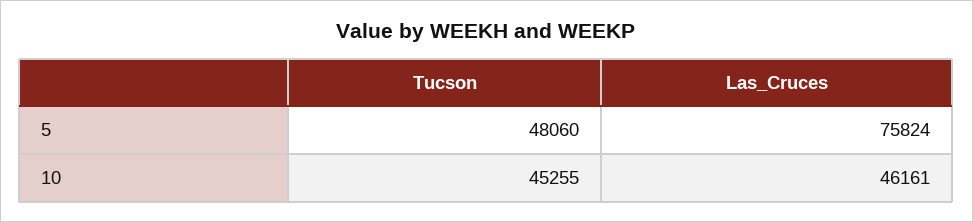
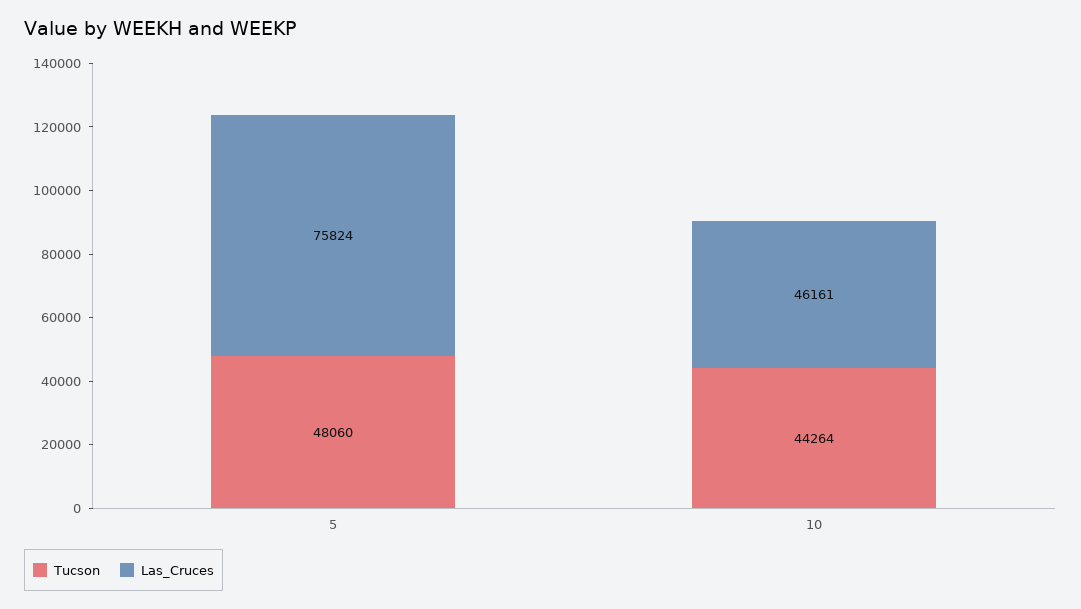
  {
    "Tucson": {
      "5": 48060,
-     "10": 45255
+     "10": 44264
    },
    "Las_Cruces": {
      "5": 75824,
      "10": 46161
    }
  }

